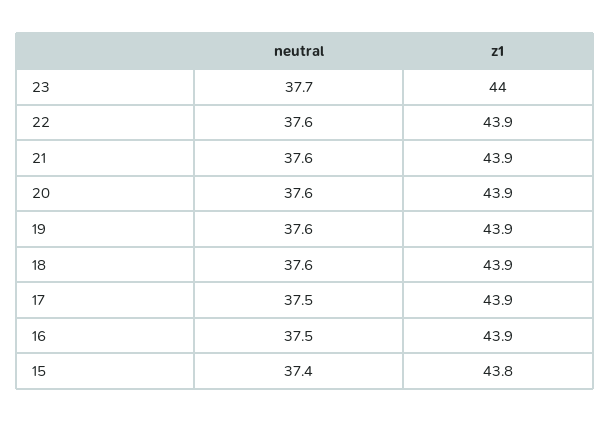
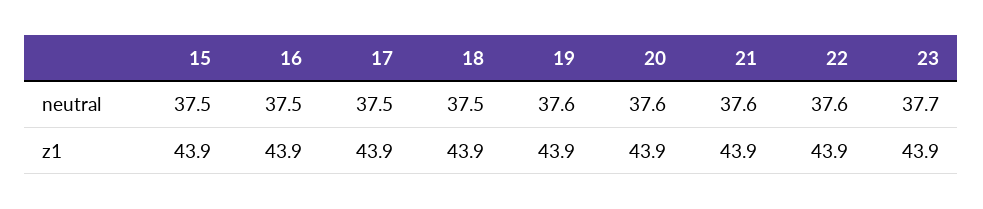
  {
    "neutral": {
      "23": 37.7,
      "22": 37.6,
      "21": 37.6,
      "20": 37.6,
      "19": 37.6,
-     "18": 37.6,
+     "18": 37.5,
      "17": 37.5,
      "16": 37.5,
-     "15": 37.4
+     "15": 37.5
    },
    "z1": {
-     "23": 44,
+     "23": 43.9,
      "22": 43.9,
      "21": 43.9,
      "20": 43.9,
      "19": 43.9,
      "18": 43.9,
      "17": 43.9,
      "16": 43.9,
-     "15": 43.8
+     "15": 43.9
    }
  }

